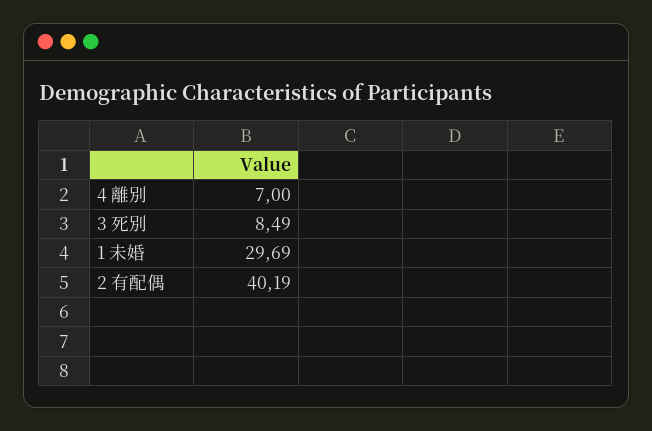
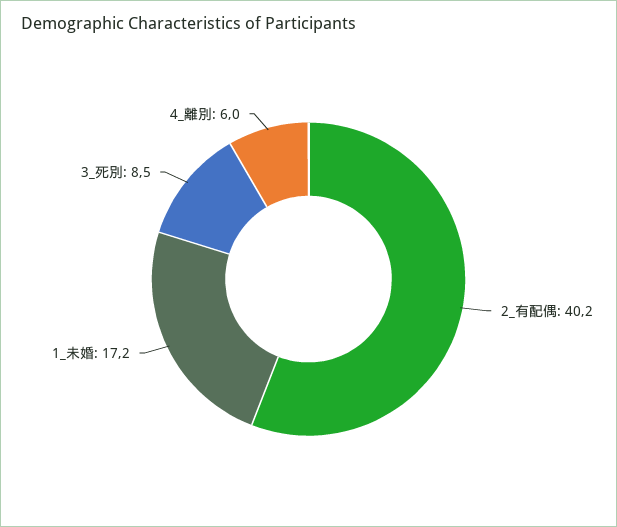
  {
-   "4 離別": 7,
+   "4 離別": 6,
    "3 死別": 8.49,
-   "1 未婚": 29.69,
+   "1 未婚": 17.2,
    "2 有配偶": 40.19
  }

